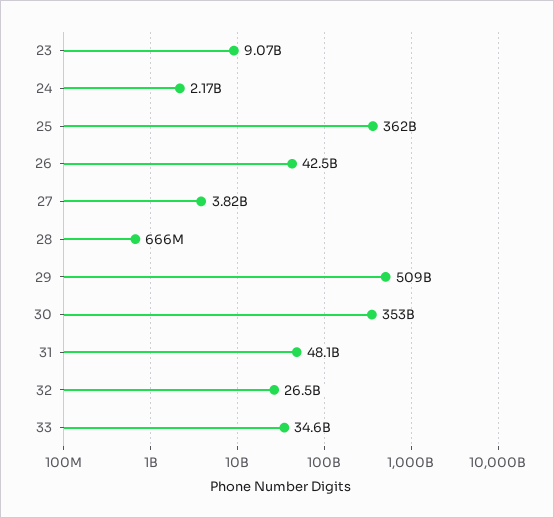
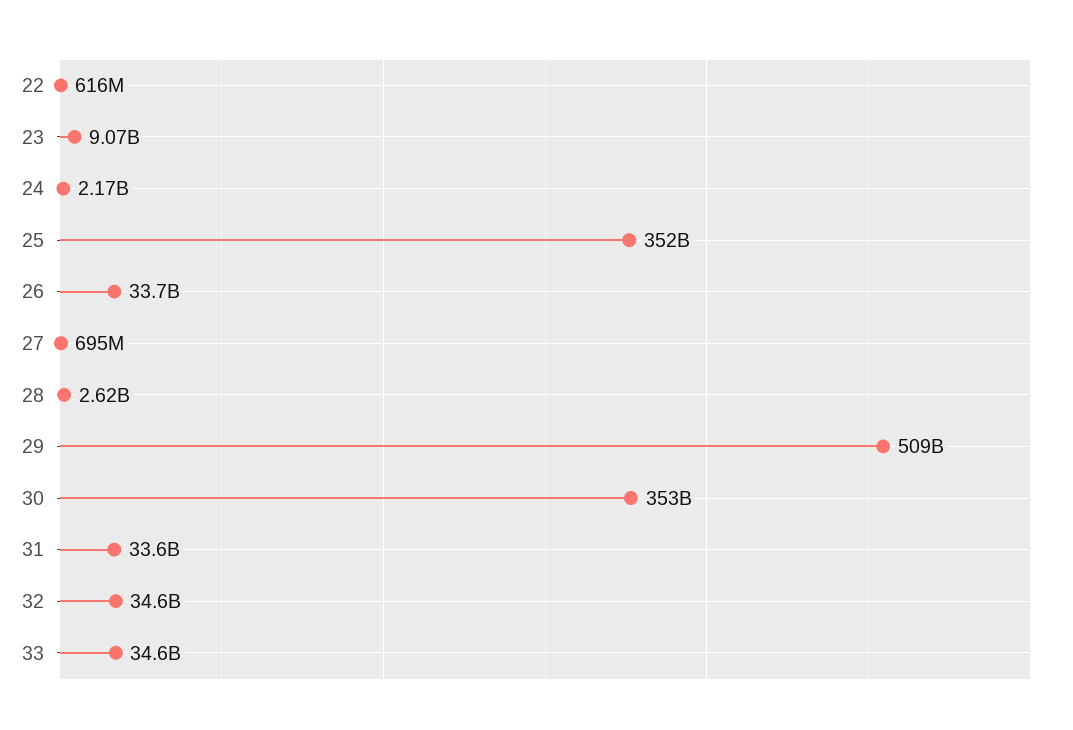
  {
    "23": 9070000000,
    "24": 2170000000,
-   "25": 362000000000,
+   "25": 352000000000,
-   "26": 42500000000,
+   "26": 33700000000,
-   "27": 3820000000,
+   "27": 695000000,
-   "28": 666000000,
+   "28": 2620000000,
    "29": 509000000000,
    "30": 353000000000,
-   "31": 48100000000,
+   "31": 33600000000,
-   "32": 26500000000,
+   "32": 34600000000,
-   "33": 34600000000
+   "33": 34600000000,
+   "22": 616000000
  }

